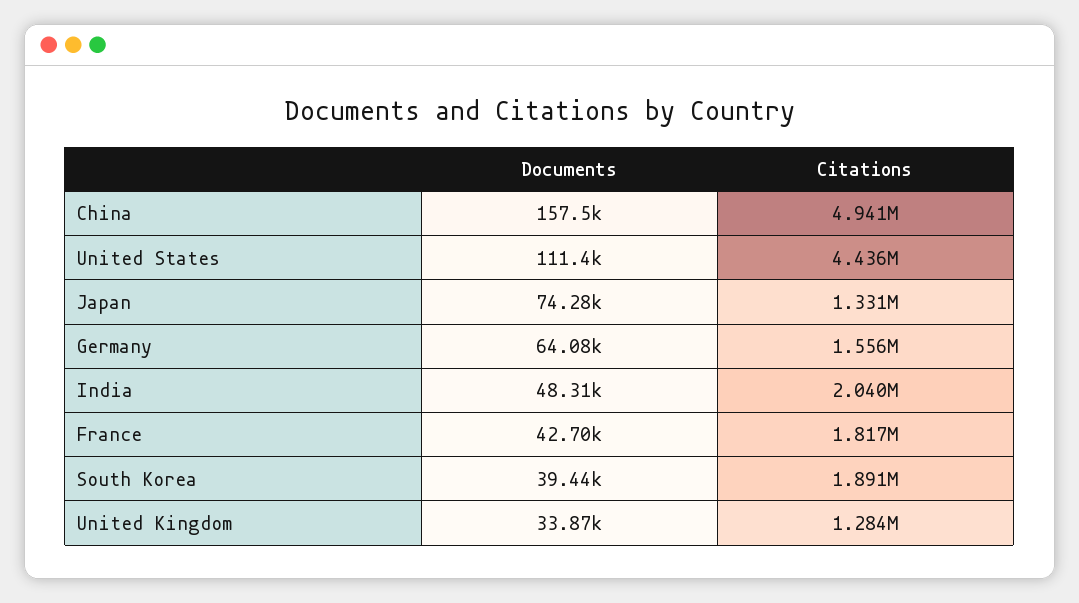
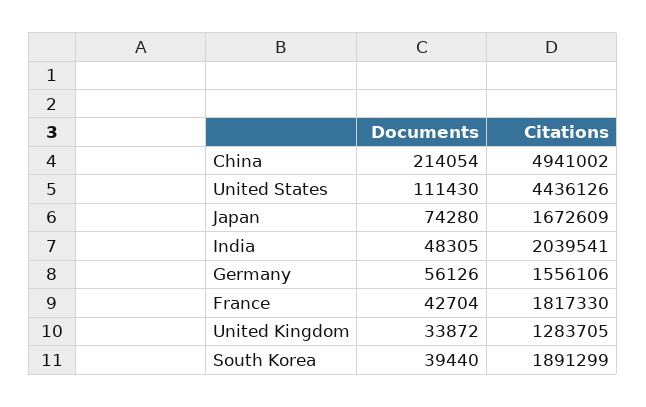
  {
    "Documents": {
-     "China": 157500,
+     "China": 214054,
      "United States": 111430,
      "Japan": 74280,
-     "Germany": 64080,
+     "Germany": 56126,
      "India": 48305,
      "France": 42704,
      "South Korea": 39440,
      "United Kingdom": 33872
    },
    "Citations": {
      "China": 4941002,
      "United States": 4436126,
-     "Japan": 1331000,
+     "Japan": 1672609,
      "Germany": 1556106,
      "India": 2039541,
      "France": 1817330,
      "South Korea": 1891299,
      "United Kingdom": 1283705
    }
  }

